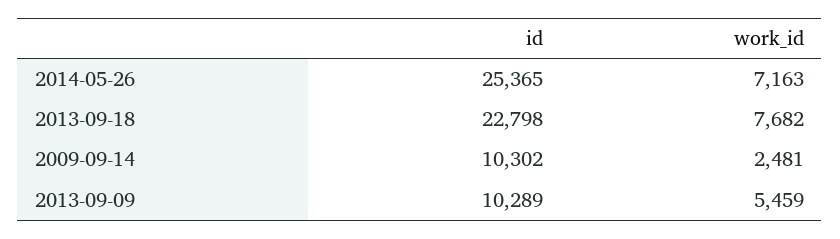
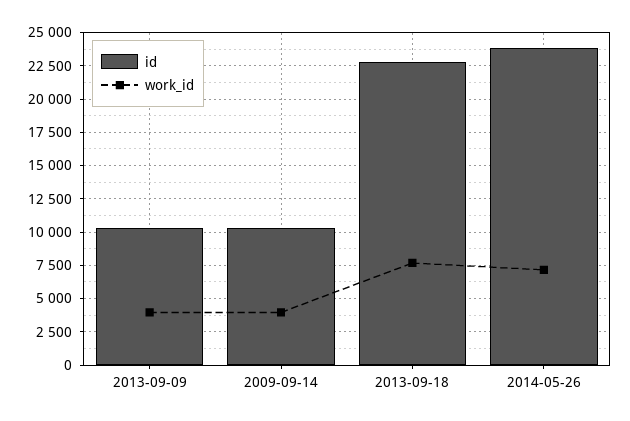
  {
    "id": {
-     "2014-05-26": 25365,
+     "2014-05-26": 24000,
      "2013-09-18": 22798,
      "2009-09-14": 10302,
      "2013-09-09": 10289
    },
    "work_id": {
      "2014-05-26": 7163,
      "2013-09-18": 7682,
-     "2009-09-14": 2481,
+     "2009-09-14": 4000,
-     "2013-09-09": 5459
+     "2013-09-09": 4000
    }
  }

